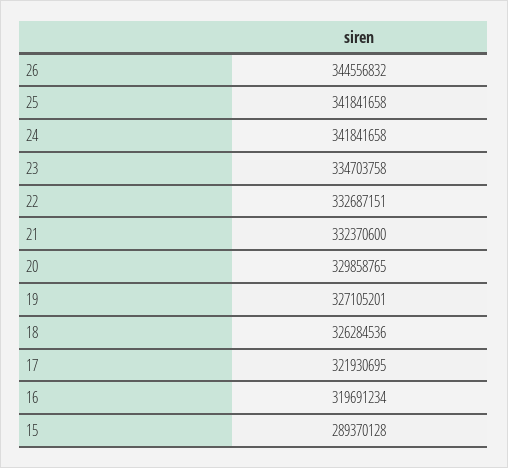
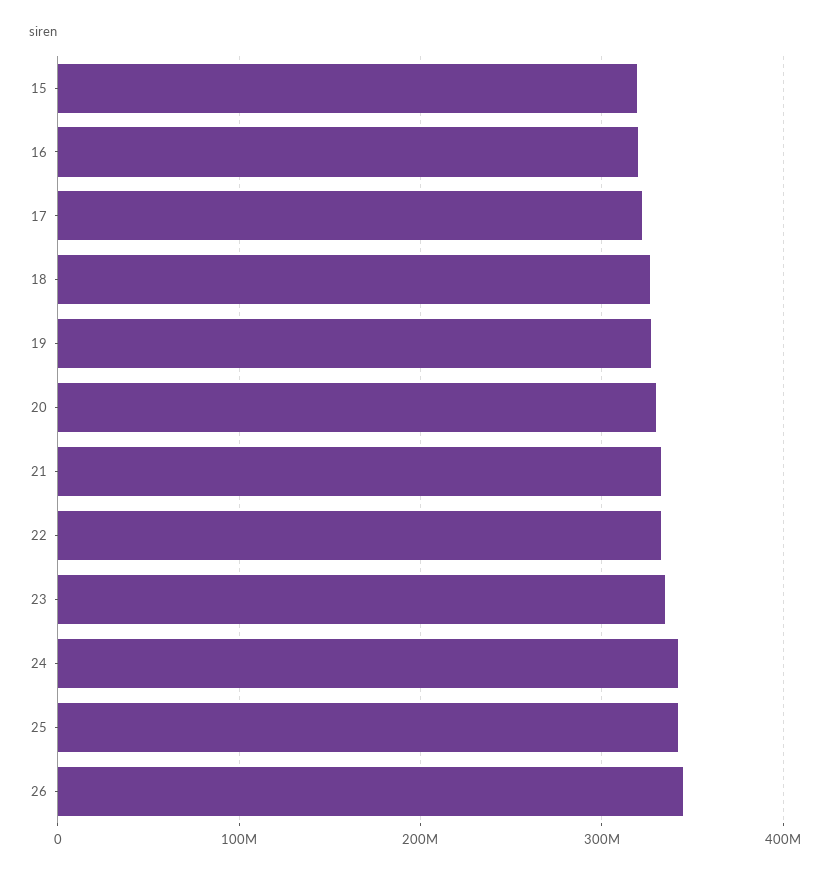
  {
    "26": 344556832,
    "25": 341841658,
    "24": 341841658,
    "23": 334703758,
    "22": 332687151,
    "21": 332370600,
    "20": 329858765,
    "19": 327105201,
    "18": 326284536,
    "17": 321930695,
    "16": 319691234,
-   "15": 289370128
+   "15": 320000000
  }

